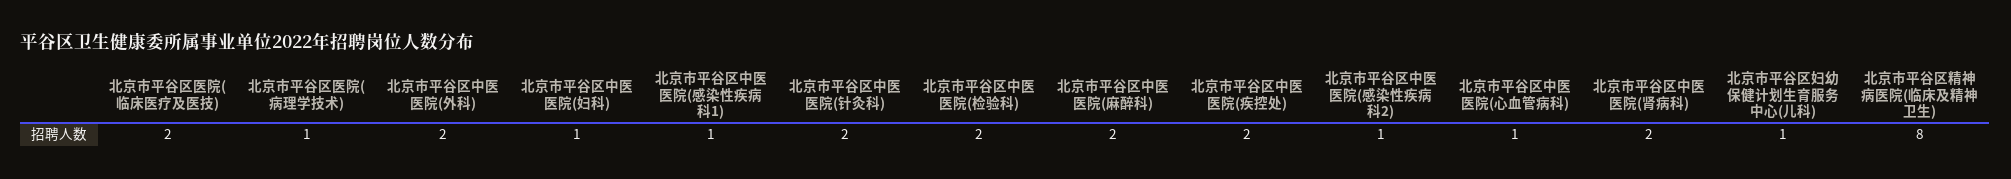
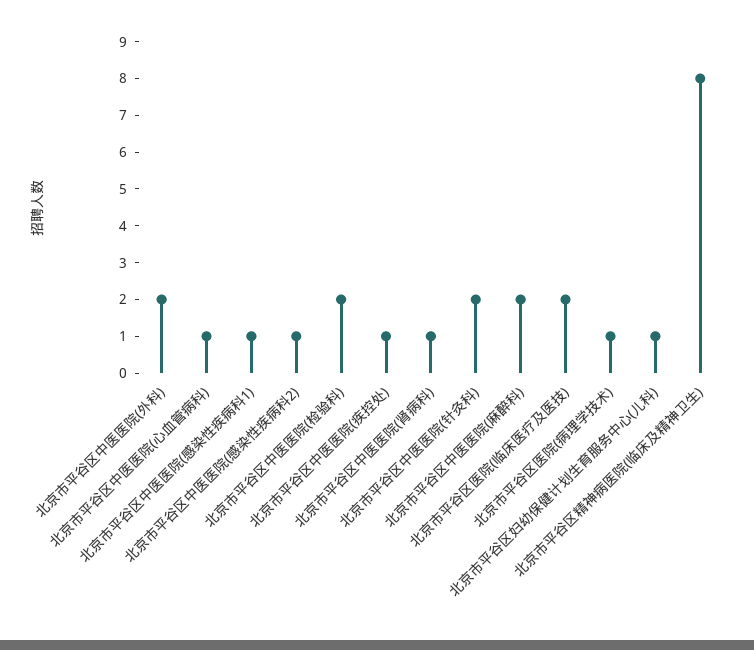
  {
    "北京市平谷区医院(临床医疗及医技)": 2,
    "北京市平谷区医院(病理学技术)": 1,
    "北京市平谷区中医医院(外科)": 2,
-   "北京市平谷区中医医院(妇科)": 1,
    "北京市平谷区中医医院(感染性疾病科1)": 1,
    "北京市平谷区中医医院(针灸科)": 2,
    "北京市平谷区中医医院(检验科)": 2,
    "北京市平谷区中医医院(麻醉科)": 2,
-   "北京市平谷区中医医院(疾控处)": 2,
+   "北京市平谷区中医医院(疾控处)": 1,
    "北京市平谷区中医医院(感染性疾病科2)": 1,
    "北京市平谷区中医医院(心血管病科)": 1,
-   "北京市平谷区中医医院(肾病科)": 2,
+   "北京市平谷区中医医院(肾病科)": 1,
    "北京市平谷区妇幼保健计划生育服务中心(儿科)": 1,
    "北京市平谷区精神病医院(临床及精神卫生)": 8
  }

